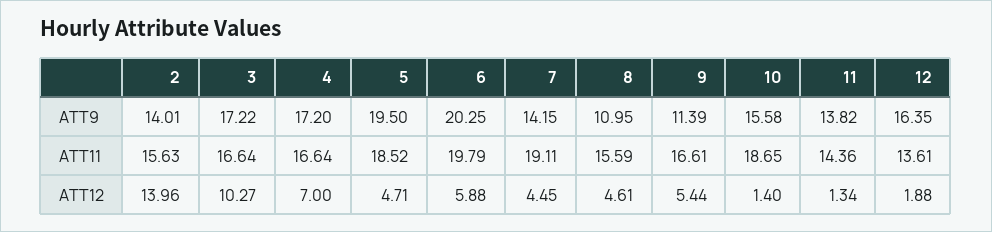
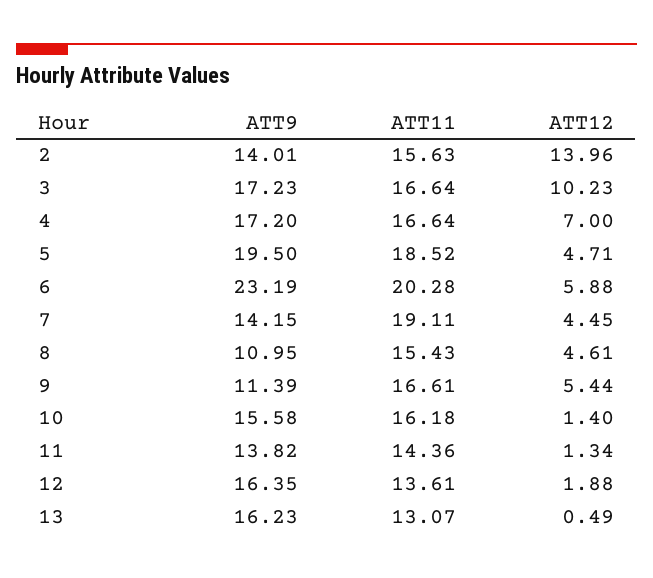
  {
    "2": {
      "ATT9": 14.01,
      "ATT11": 15.63,
      "ATT12": 13.96
    },
    "3": {
-     "ATT9": 17.22,
+     "ATT9": 17.23,
      "ATT11": 16.64,
-     "ATT12": 10.27
+     "ATT12": 10.23
    },
    "4": {
      "ATT9": 17.2,
      "ATT11": 16.64,
      "ATT12": 7
    },
    "5": {
      "ATT9": 19.5,
      "ATT11": 18.52,
      "ATT12": 4.71
    },
    "6": {
-     "ATT9": 20.25,
+     "ATT9": 23.19,
-     "ATT11": 19.79,
+     "ATT11": 20.28,
      "ATT12": 5.88
    },
    "7": {
      "ATT9": 14.15,
      "ATT11": 19.11,
      "ATT12": 4.45
    },
    "8": {
      "ATT9": 10.95,
-     "ATT11": 15.59,
+     "ATT11": 15.43,
      "ATT12": 4.61
    },
    "9": {
      "ATT9": 11.39,
      "ATT11": 16.61,
      "ATT12": 5.44
    },
    "10": {
      "ATT9": 15.58,
-     "ATT11": 18.65,
+     "ATT11": 16.18,
      "ATT12": 1.4
    },
    "11": {
      "ATT9": 13.82,
      "ATT11": 14.36,
      "ATT12": 1.34
    },
    "12": {
      "ATT9": 16.35,
      "ATT11": 13.61,
      "ATT12": 1.88
-   }
+   },
+   "13": {
+     "ATT9": 16.23,
+     "ATT11": 13.07,
+     "ATT12": 0.49
+   }
  }

